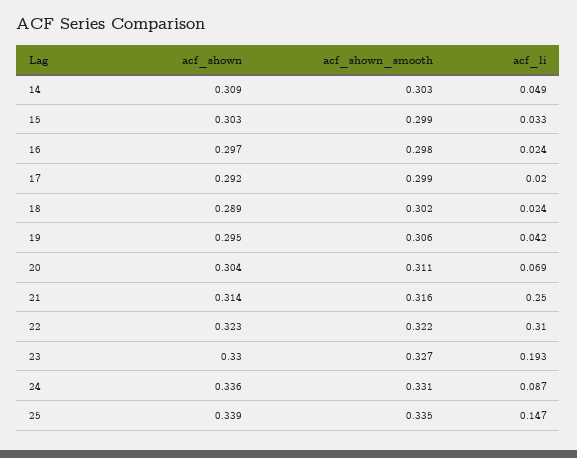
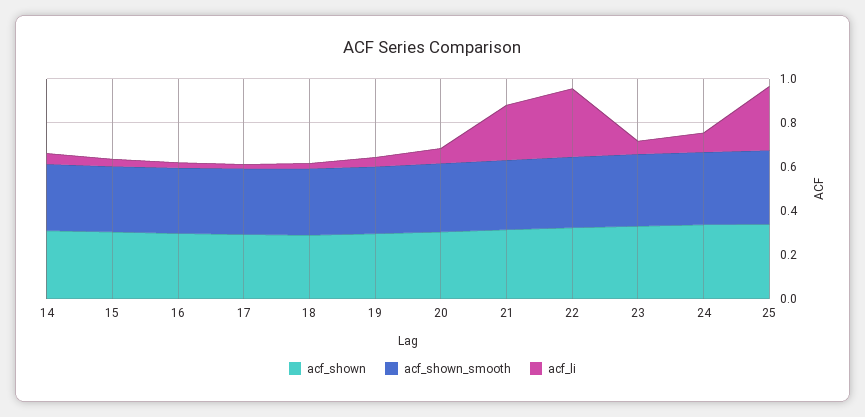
  {
    "acf_shown": {
      "14": 0.309,
      "15": 0.303,
      "16": 0.297,
      "17": 0.292,
      "18": 0.289,
      "19": 0.295,
      "20": 0.304,
      "21": 0.314,
      "22": 0.323,
      "23": 0.33,
      "24": 0.336,
      "25": 0.339
    },
    "acf_shown_smooth": {
      "14": 0.303,
      "15": 0.299,
      "16": 0.298,
      "17": 0.299,
      "18": 0.302,
      "19": 0.306,
      "20": 0.311,
      "21": 0.316,
      "22": 0.322,
      "23": 0.327,
      "24": 0.331,
      "25": 0.335
    },
    "acf_li": {
      "14": 0.049,
      "15": 0.033,
      "16": 0.024,
      "17": 0.02,
      "18": 0.024,
      "19": 0.042,
      "20": 0.069,
      "21": 0.25,
      "22": 0.31,
-     "23": 0.193,
+     "23": 0.05,
      "24": 0.087,
-     "25": 0.147
+     "25": 0.3
    }
  }

